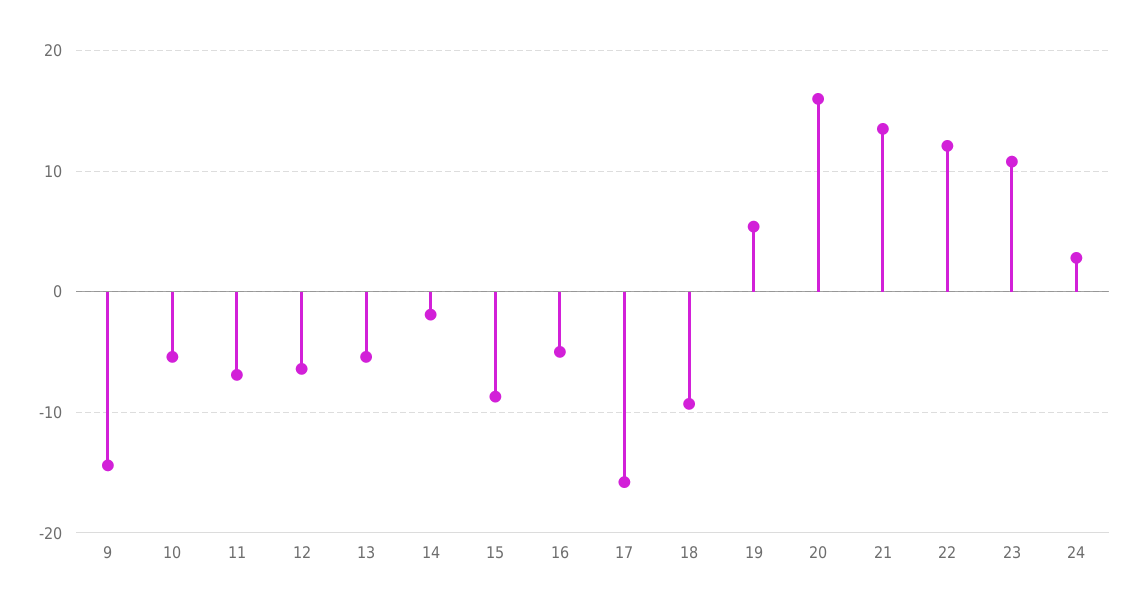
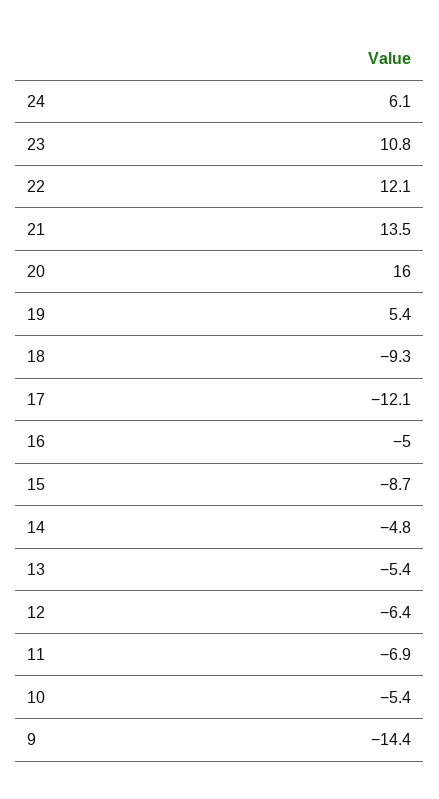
  {
    "9": -14.4,
    "10": -5.4,
    "11": -6.9,
    "12": -6.4,
    "13": -5.4,
-   "14": -2,
+   "14": -4.8,
    "15": -8.7,
    "16": -5,
-   "17": -16,
+   "17": -12.1,
    "18": -9.3,
    "19": 5.4,
    "20": 16,
    "21": 13.5,
    "22": 12.1,
    "23": 10.8,
-   "24": 3
+   "24": 6.1
  }

